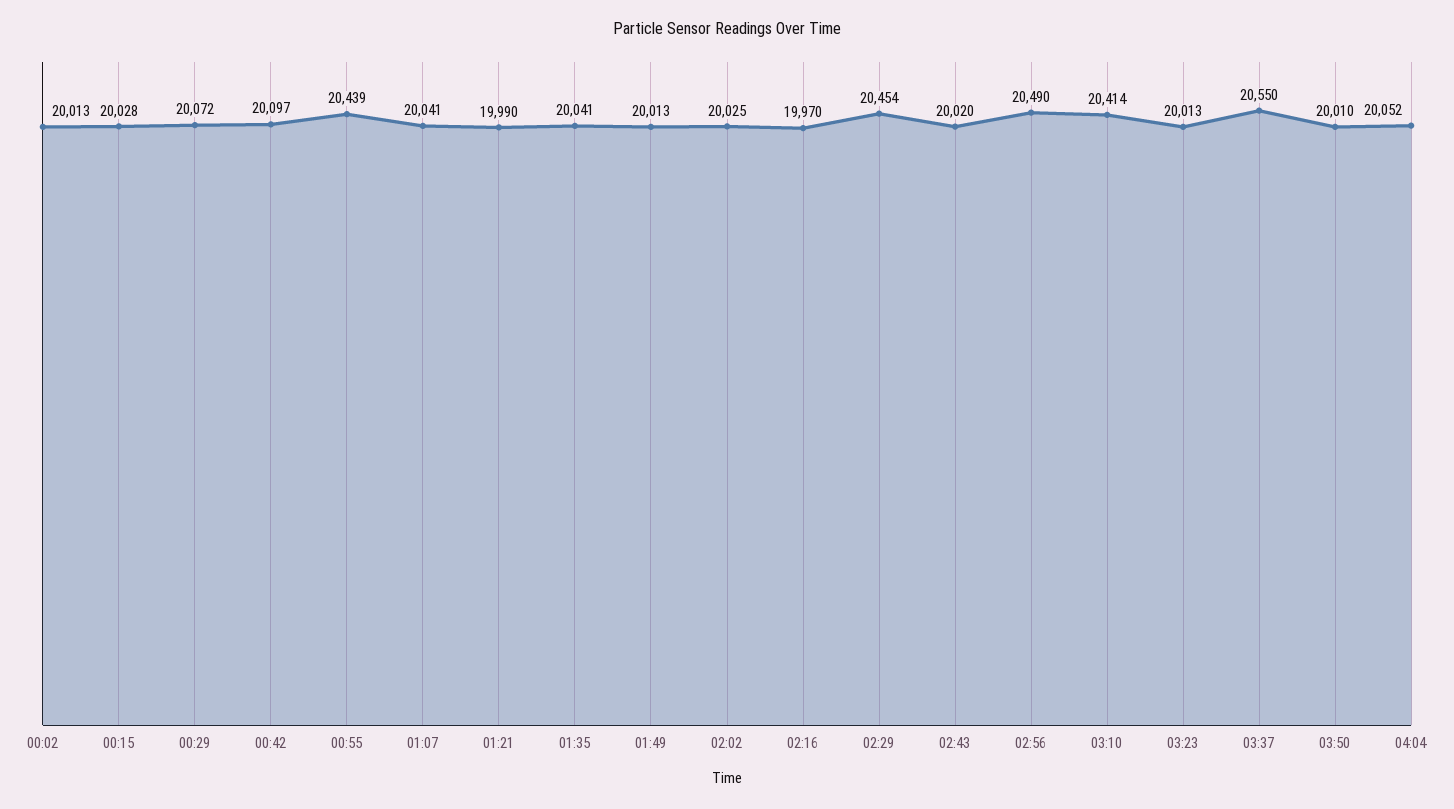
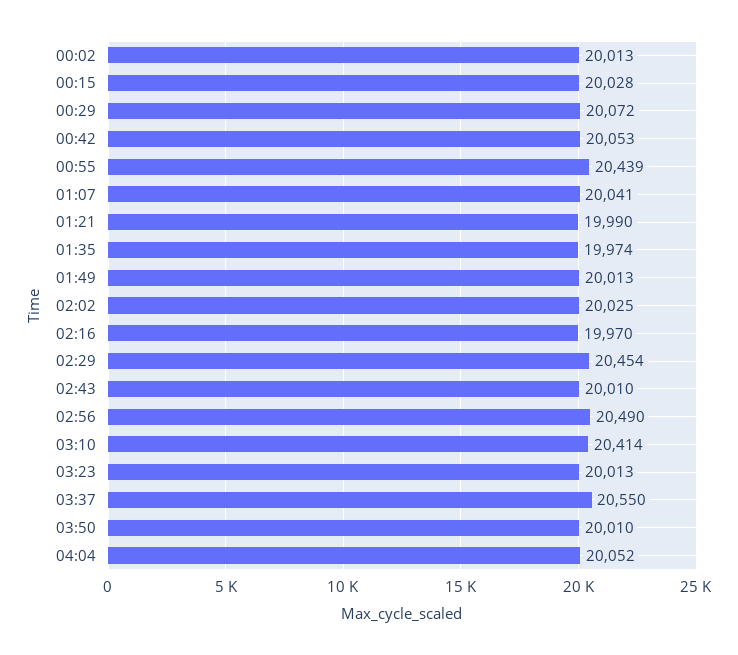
  {
    "00:02": 20013,
    "00:15": 20028,
    "00:29": 20072,
-   "00:42": 20097,
+   "00:42": 20053,
    "00:55": 20439,
    "01:07": 20041,
    "01:21": 19990,
-   "01:35": 20041,
+   "01:35": 19974,
    "01:49": 20013,
    "02:02": 20025,
    "02:16": 19970,
    "02:29": 20454,
-   "02:43": 20020,
+   "02:43": 20010,
    "02:56": 20490,
    "03:10": 20414,
    "03:23": 20013,
    "03:37": 20550,
    "03:50": 20010,
    "04:04": 20052
  }

